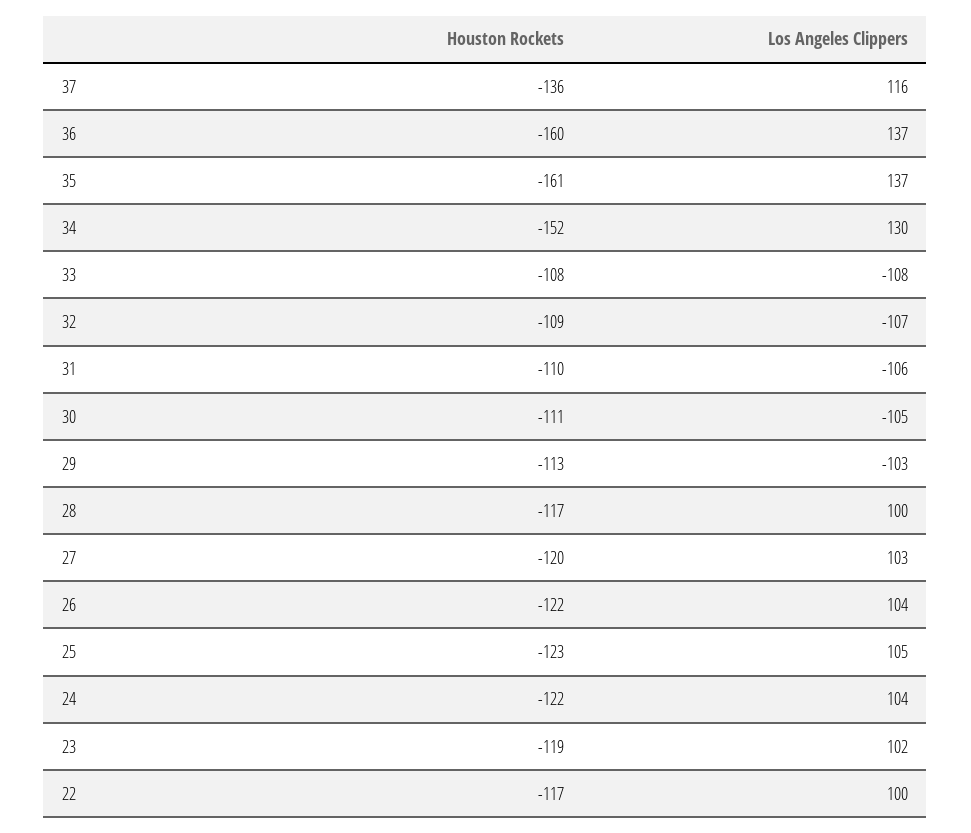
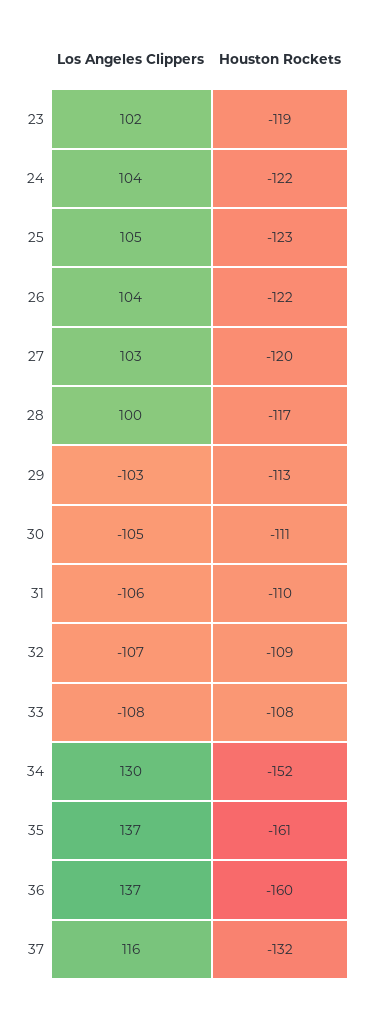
  {
    "Houston Rockets": {
-     "37": -136,
+     "37": -132,
      "36": -160,
      "35": -161,
      "34": -152,
      "33": -108,
      "32": -109,
      "31": -110,
      "30": -111,
      "29": -113,
      "28": -117,
      "27": -120,
      "26": -122,
      "25": -123,
      "24": -122,
-     "23": -119,
+     "23": -119
-     "22": -117
    },
    "Los Angeles Clippers": {
      "37": 116,
      "36": 137,
      "35": 137,
      "34": 130,
      "33": -108,
      "32": -107,
      "31": -106,
      "30": -105,
      "29": -103,
      "28": 100,
      "27": 103,
      "26": 104,
      "25": 105,
      "24": 104,
-     "23": 102,
+     "23": 102
-     "22": 100
    }
  }

